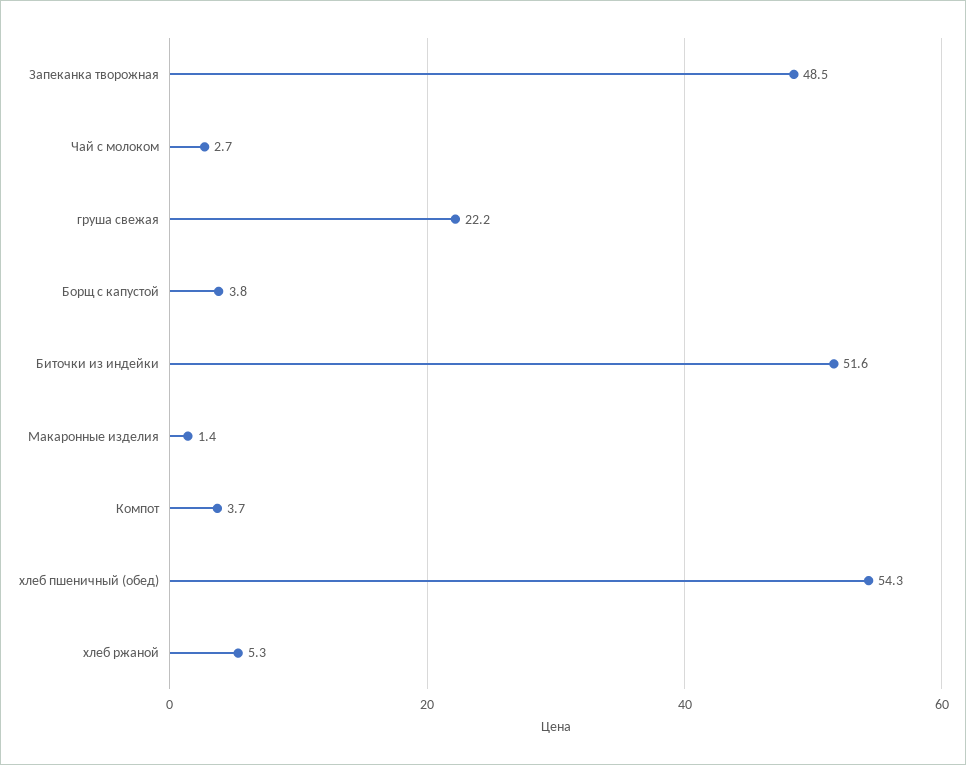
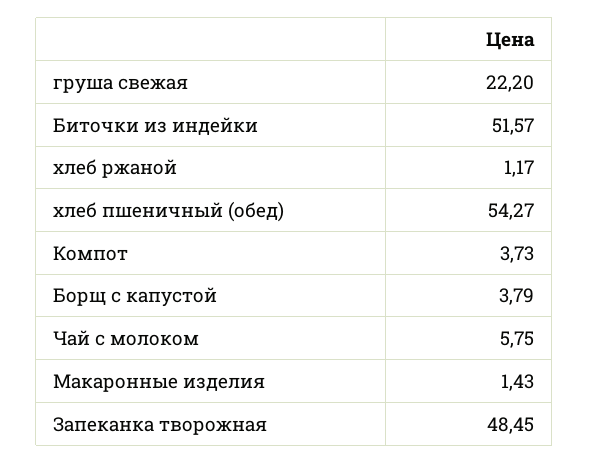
  {
    "Запеканка творожная": 48.45,
-   "Чай с молоком": 2.7,
+   "Чай с молоком": 5.75,
    "груша свежая": 22.2,
    "Борщ с капустой": 3.79,
    "Биточки из индейки": 51.57,
    "Макаронные изделия": 1.43,
    "Компот": 3.73,
    "хлеб пшеничный (обед)": 54.27,
-   "хлеб ржаной": 5.3
+   "хлеб ржаной": 1.17
  }

